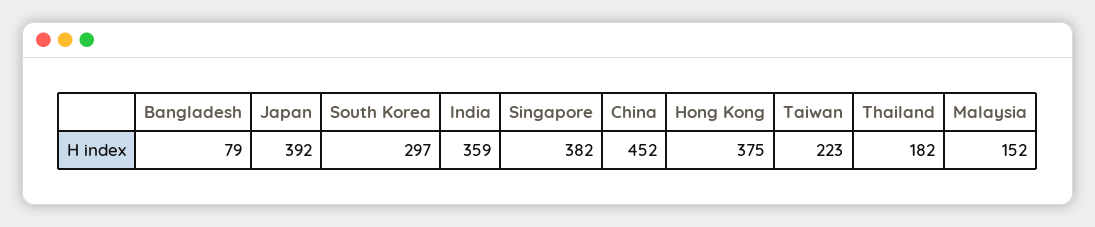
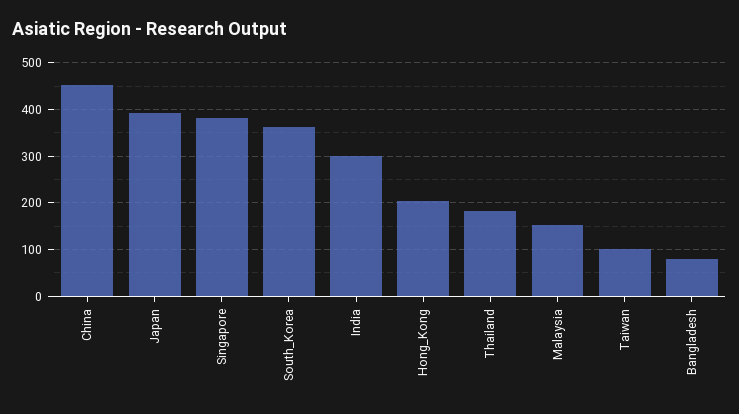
  {
    "Bangladesh": 79,
    "Japan": 392,
-   "South Korea": 297,
+   "South Korea": 360,
-   "India": 359,
+   "India": 300,
    "Singapore": 382,
    "China": 452,
-   "Hong Kong": 375,
+   "Hong Kong": 200,
-   "Taiwan": 223,
+   "Taiwan": 100,
    "Thailand": 182,
    "Malaysia": 152
  }

